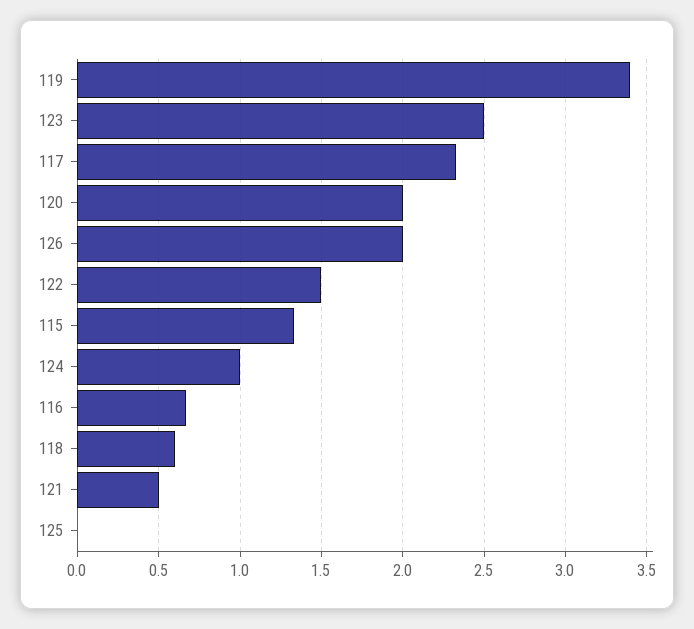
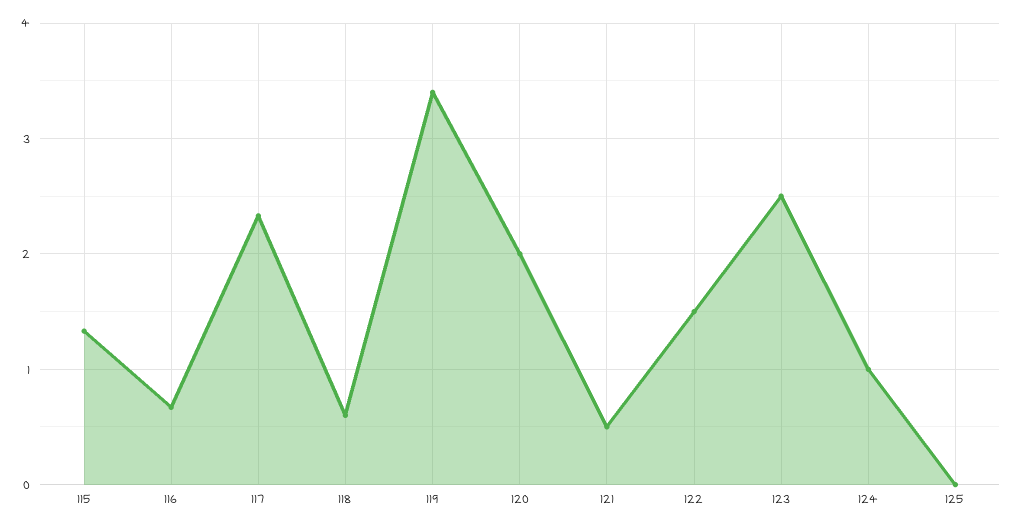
  {
    "119": 3.4,
    "123": 2.5,
    "117": 2.35,
    "120": 2,
-   "126": 2,
    "122": 1.5,
    "115": 1.35,
    "124": 1,
    "116": 0.65,
    "118": 0.6,
    "121": 0.5,
    "125": 0
  }

